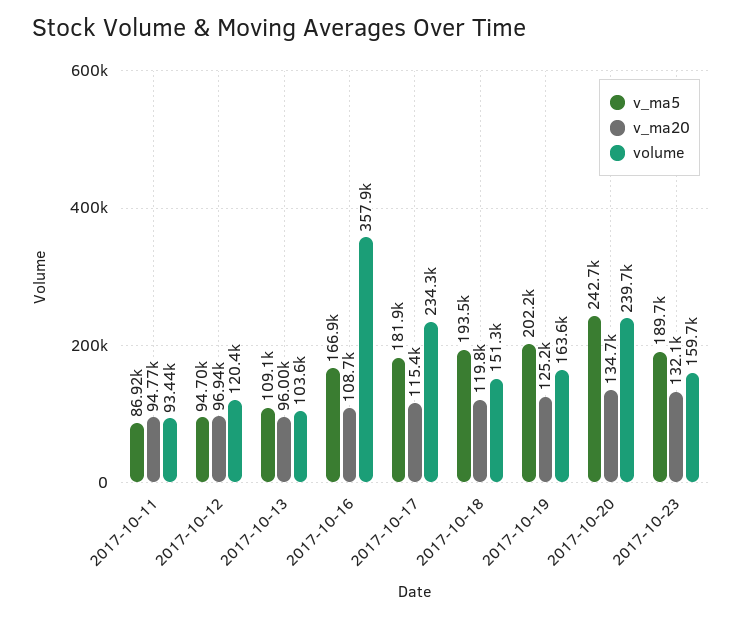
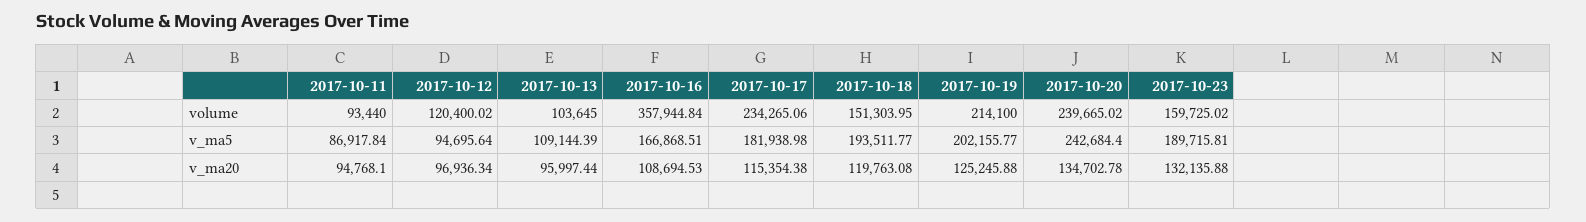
  {
    "v_ma5": {
      "2017-10-11": 86917.84,
      "2017-10-12": 94695.64,
      "2017-10-13": 109144.39,
      "2017-10-16": 166868.51,
      "2017-10-17": 181938.98,
      "2017-10-18": 193511.77,
      "2017-10-19": 202155.77,
      "2017-10-20": 242684.4,
      "2017-10-23": 189715.81
    },
    "v_ma20": {
      "2017-10-11": 94768.1,
      "2017-10-12": 96936.34,
      "2017-10-13": 95997.44,
      "2017-10-16": 108694.53,
      "2017-10-17": 115354.38,
      "2017-10-18": 119763.08,
      "2017-10-19": 125245.88,
      "2017-10-20": 134702.78,
      "2017-10-23": 132135.88
    },
    "volume": {
      "2017-10-11": 93440,
      "2017-10-12": 120400.02,
      "2017-10-13": 103645,
      "2017-10-16": 357944.84,
      "2017-10-17": 234265.06,
      "2017-10-18": 151303.95,
-     "2017-10-19": 163600,
+     "2017-10-19": 214100,
      "2017-10-20": 239665.02,
      "2017-10-23": 159725.02
    }
  }

